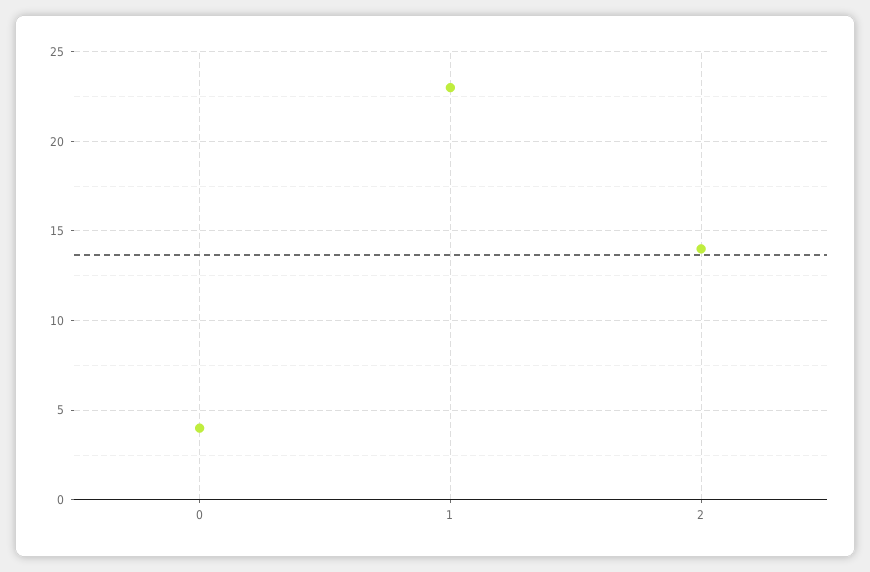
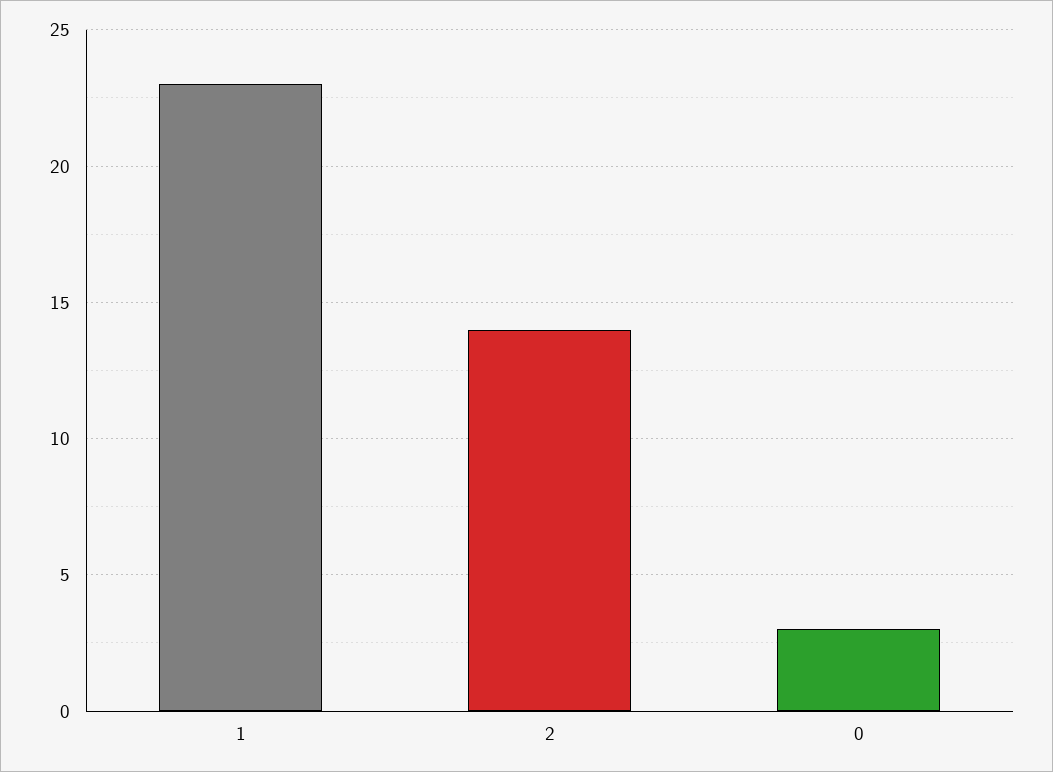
  {
-   "0": 4,
+   "0": 3,
    "1": 23,
    "2": 14
  }

